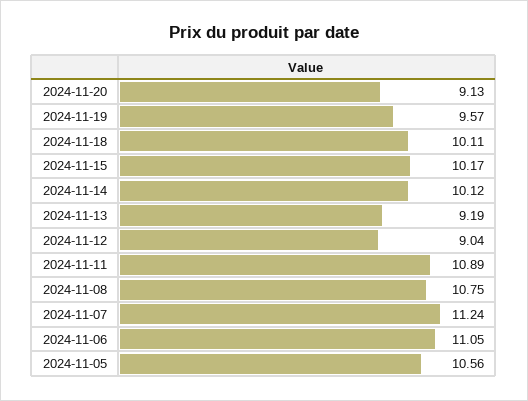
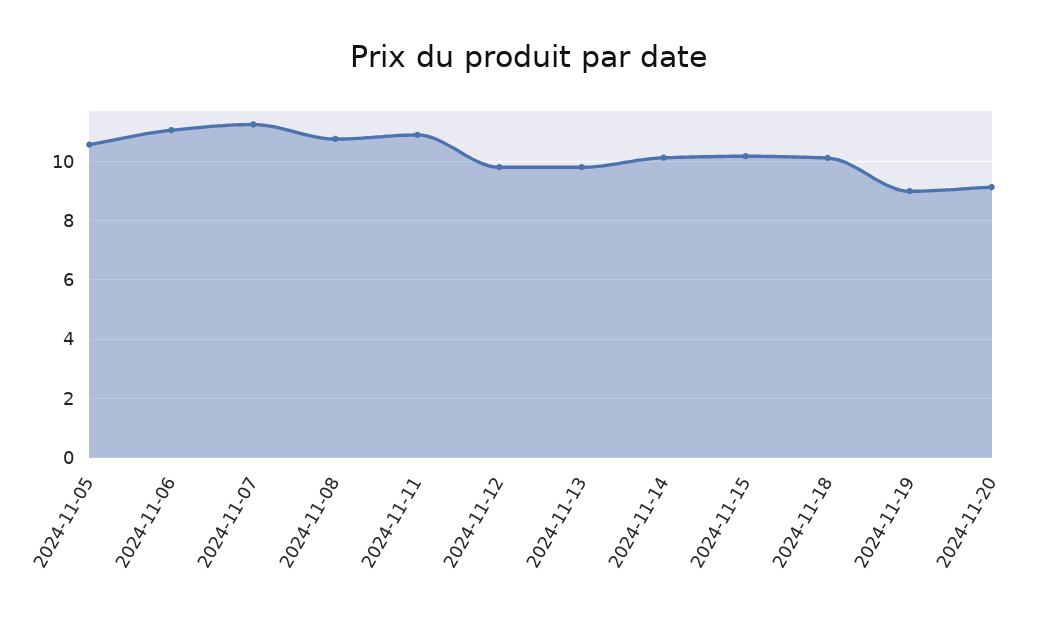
  {
    "2024-11-20": 9.13,
-   "2024-11-19": 9.57,
+   "2024-11-19": 9,
    "2024-11-18": 10.11,
    "2024-11-15": 10.17,
    "2024-11-14": 10.12,
-   "2024-11-13": 9.19,
+   "2024-11-13": 9.75,
-   "2024-11-12": 9.04,
+   "2024-11-12": 9.75,
    "2024-11-11": 10.89,
    "2024-11-08": 10.75,
    "2024-11-07": 11.24,
    "2024-11-06": 11.05,
    "2024-11-05": 10.56
  }

